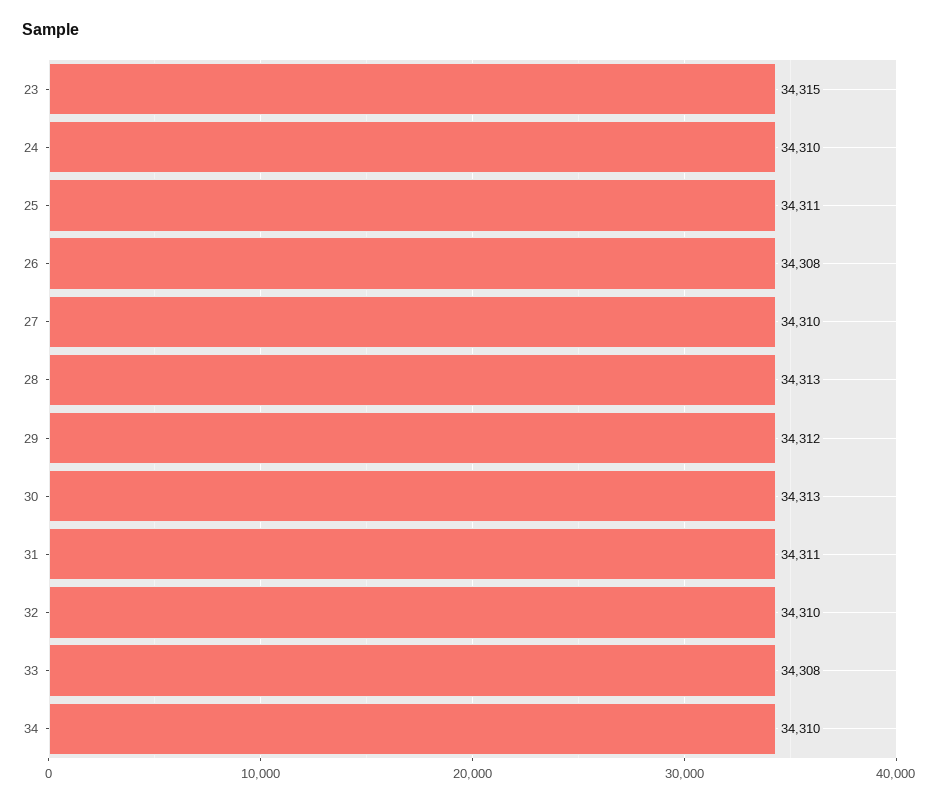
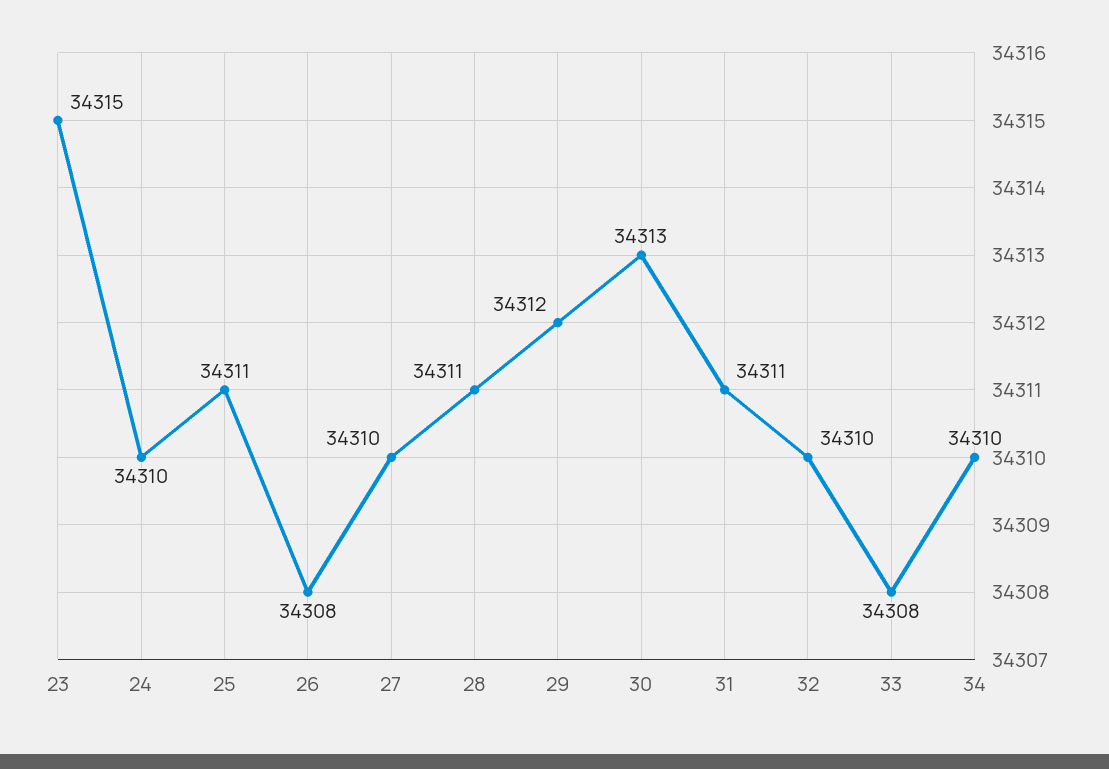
  {
    "23": 34315,
    "24": 34310,
    "25": 34311,
    "26": 34308,
    "27": 34310,
-   "28": 34313,
+   "28": 34311,
    "29": 34312,
    "30": 34313,
    "31": 34311,
    "32": 34310,
    "33": 34308,
    "34": 34310
  }

